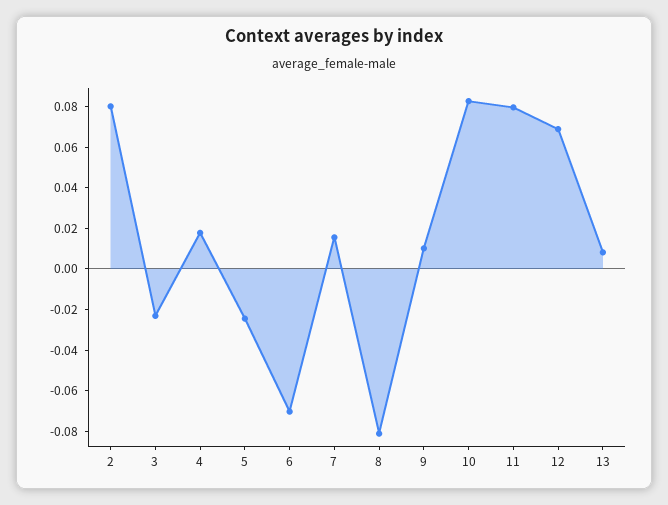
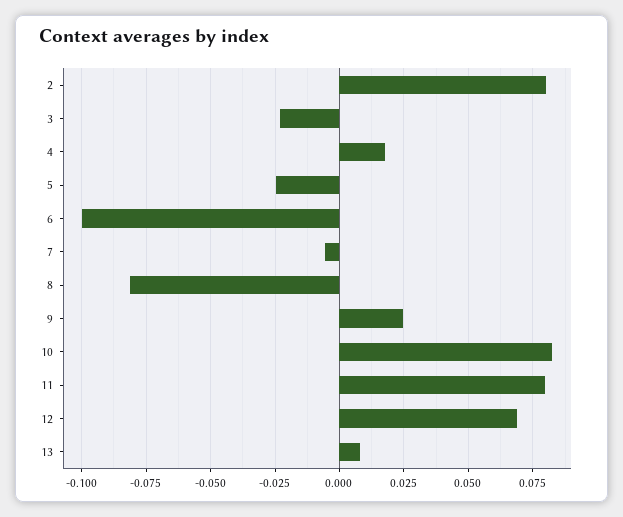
  {
    "2": 0.08,
    "3": -0.0225,
    "4": 0.0175,
    "5": -0.025,
-   "6": -0.07,
+   "6": -0.1,
-   "7": 0.015,
+   "7": -0.005,
    "8": -0.08,
-   "9": 0.01,
+   "9": 0.025,
    "10": 0.0825,
    "11": 0.08,
    "12": 0.07,
    "13": 0.0075
  }

